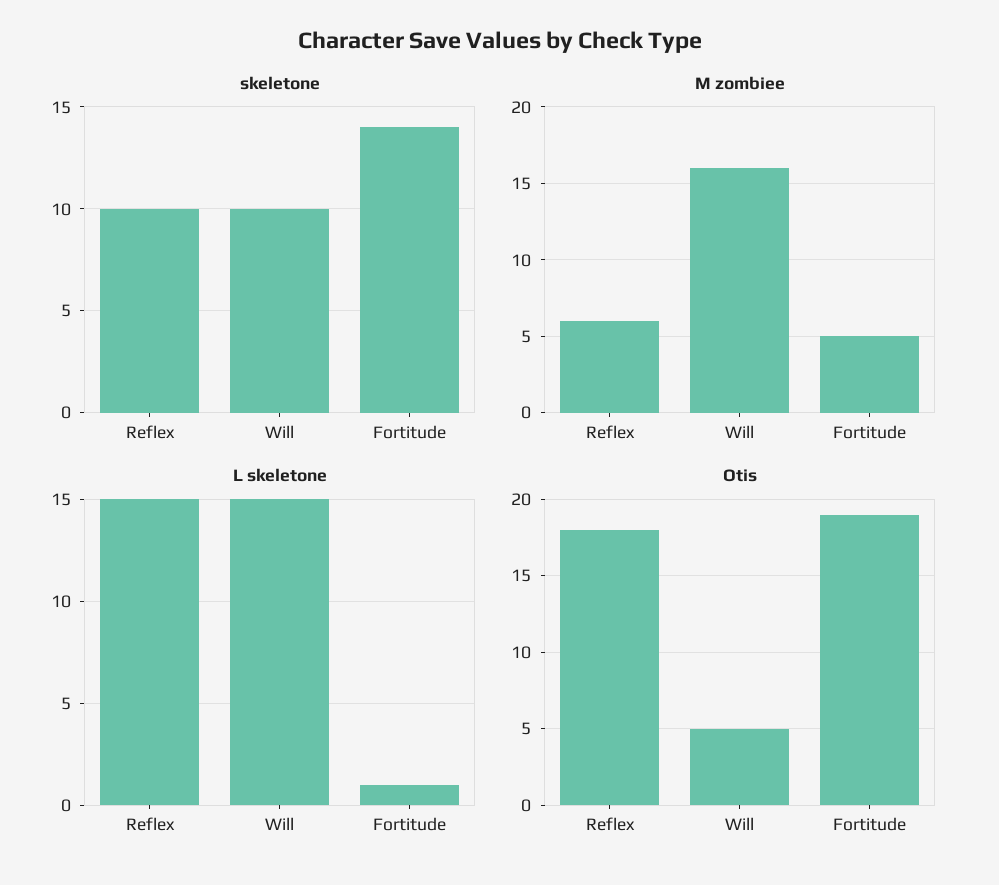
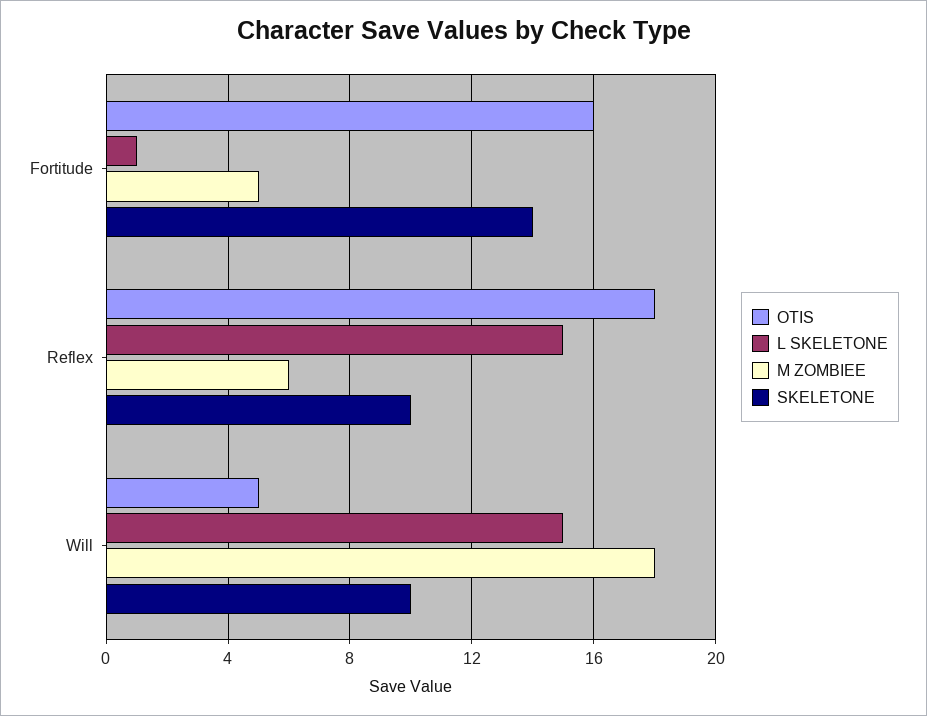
  {
    "skeletone": {
      "Reflex": 10,
      "Will": 10,
      "Fortitude": 14
    },
    "M zombiee": {
      "Reflex": 6,
-     "Will": 16,
+     "Will": 18,
      "Fortitude": 5
    },
    "L skeletone": {
      "Reflex": 15,
      "Will": 15,
      "Fortitude": 1
    },
    "Otis": {
      "Reflex": 18,
      "Will": 5,
-     "Fortitude": 19
+     "Fortitude": 16
    }
  }

